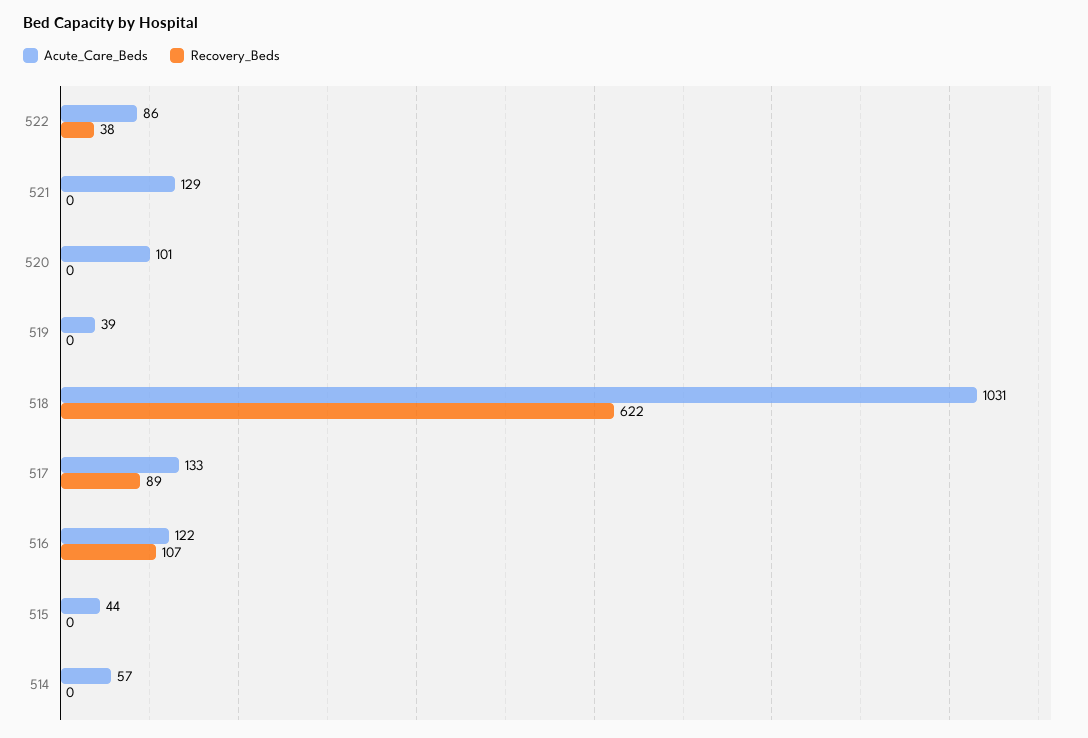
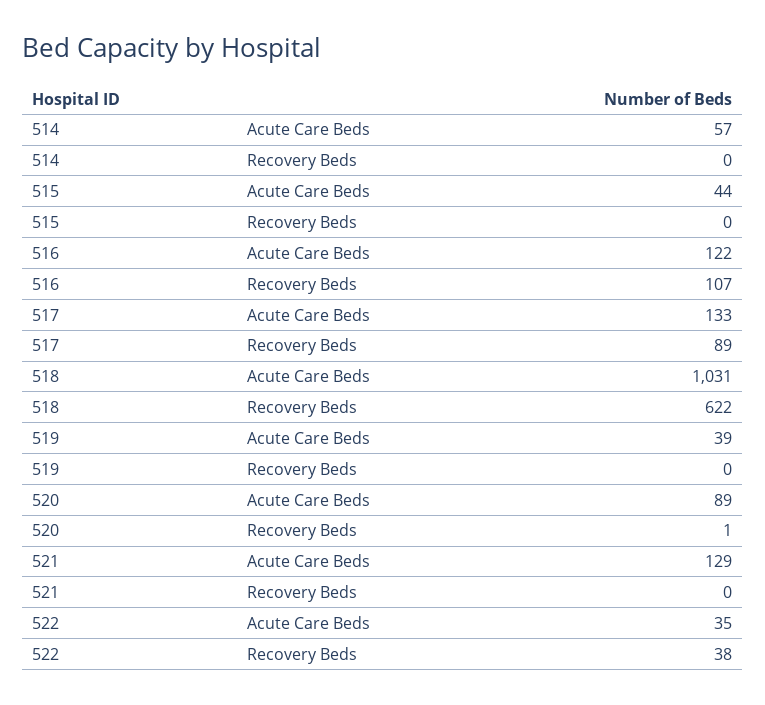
  {
    "Acute_Care_Beds": {
-     "522": 86,
+     "522": 35,
      "521": 129,
-     "520": 101,
+     "520": 89,
      "519": 39,
      "518": 1031,
      "517": 133,
      "516": 122,
      "515": 44,
      "514": 57
    },
    "Recovery_Beds": {
      "522": 38,
      "521": 0,
-     "520": 0,
+     "520": 1,
      "519": 0,
      "518": 622,
      "517": 89,
      "516": 107,
      "515": 0,
      "514": 0
    }
  }

